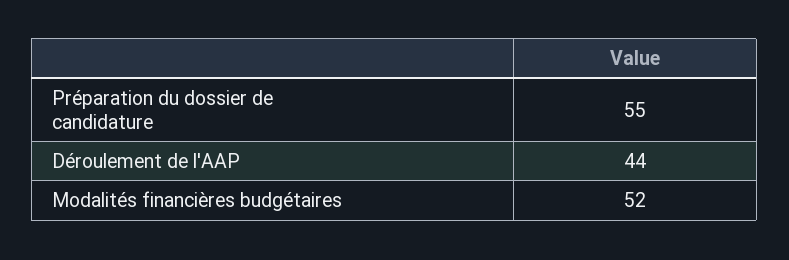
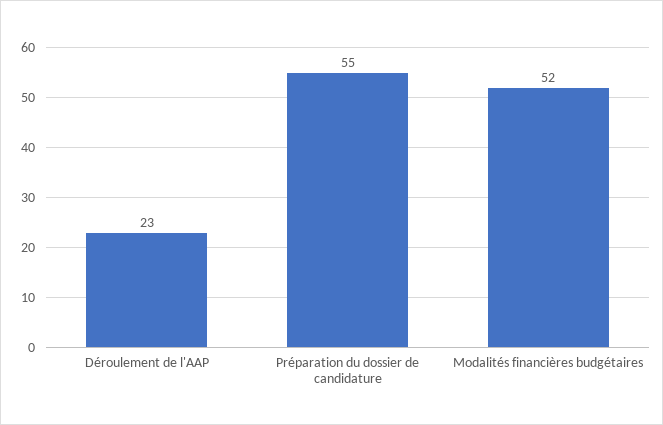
  {
    "Préparation du dossier de candidature": 55,
-   "Déroulement de l'AAP": 44,
+   "Déroulement de l'AAP": 23,
    "Modalités financières budgétaires": 52
  }

